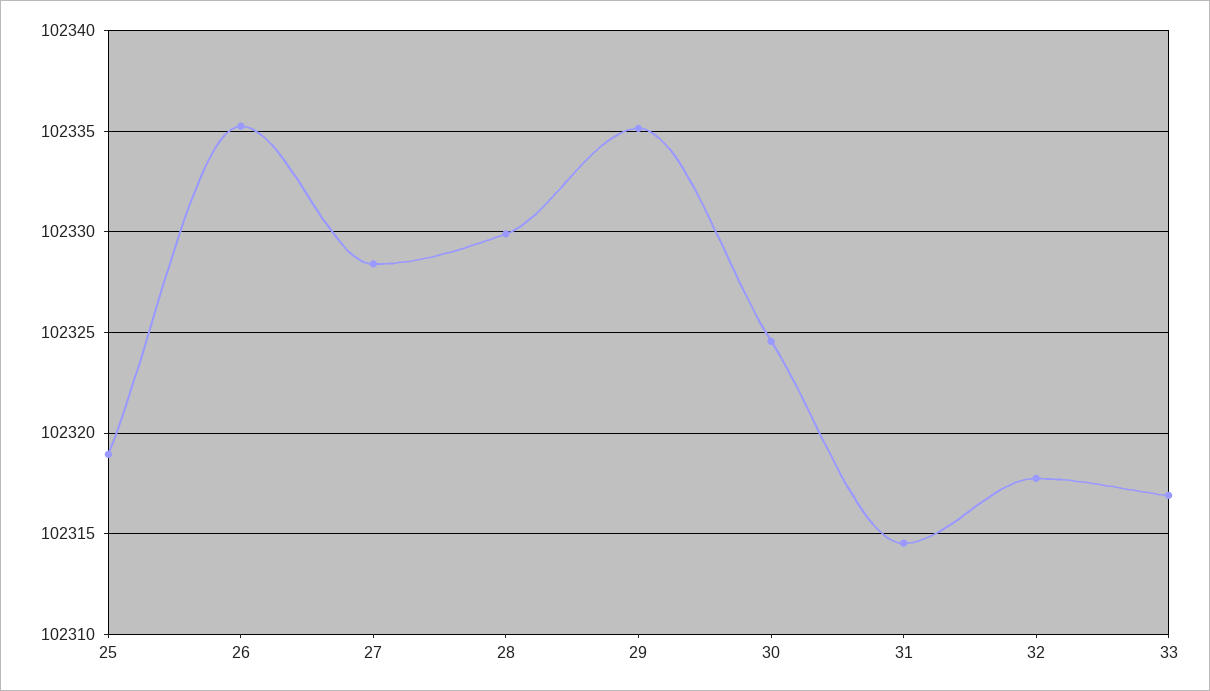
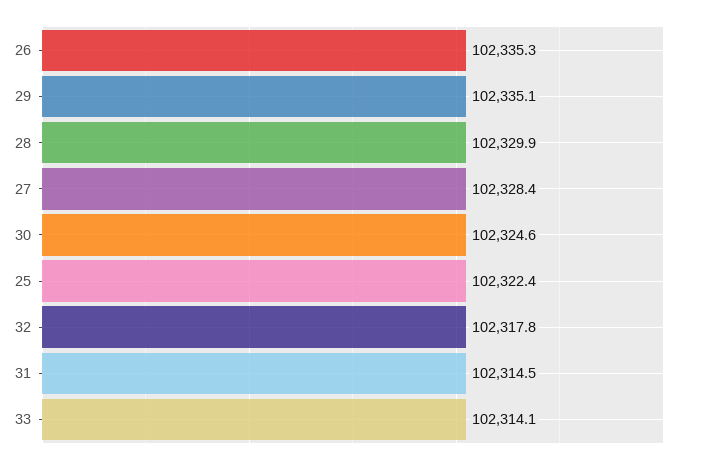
  {
-   "25": 102319,
+   "25": 102322.4,
    "26": 102335.3,
    "27": 102328.4,
    "28": 102329.9,
    "29": 102335.1,
    "30": 102324.6,
    "31": 102314.5,
    "32": 102317.8,
-   "33": 102317
+   "33": 102314.1
  }

